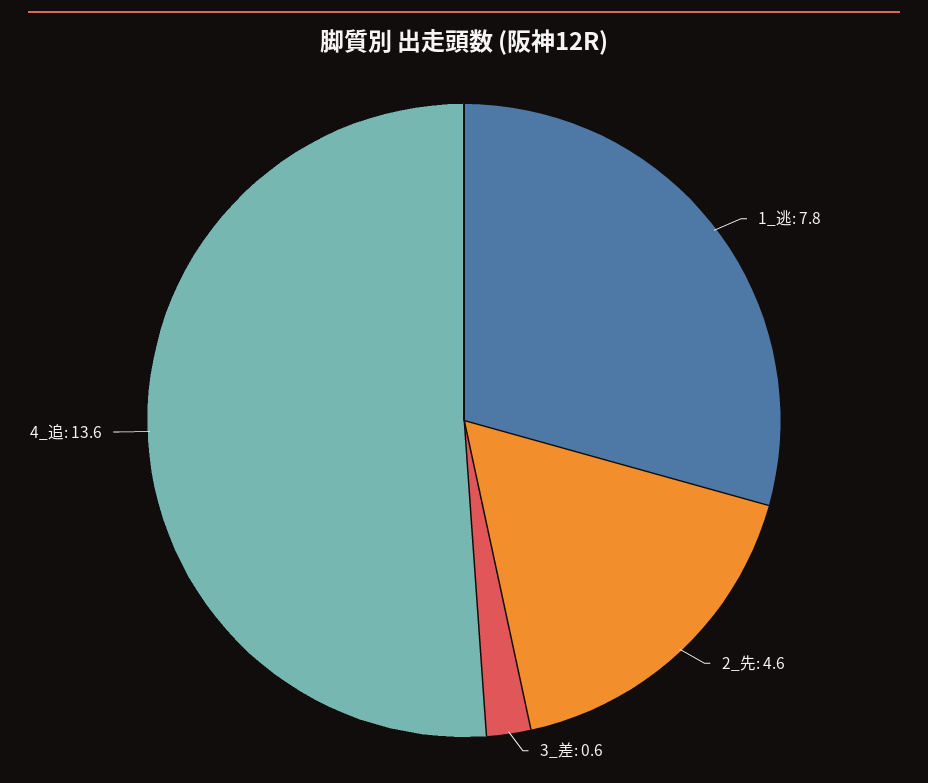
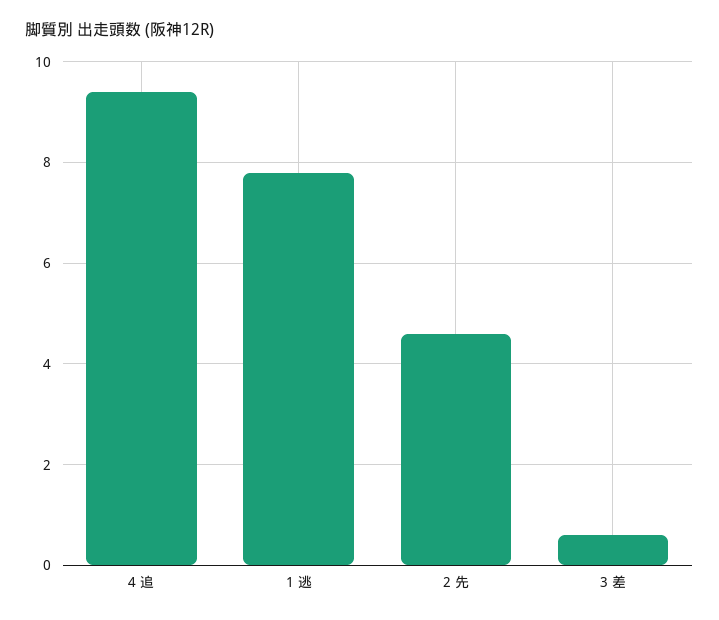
  {
    "1_逃": 7.8,
    "2_先": 4.6,
    "3_差": 0.6,
-   "4_追": 13.6
+   "4_追": 9.5
  }

